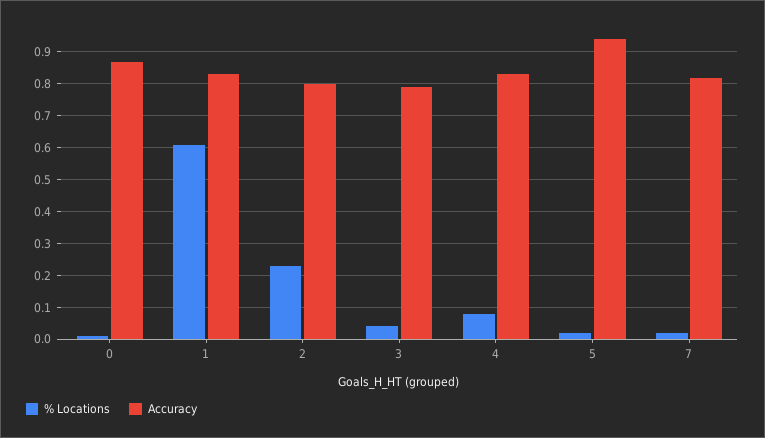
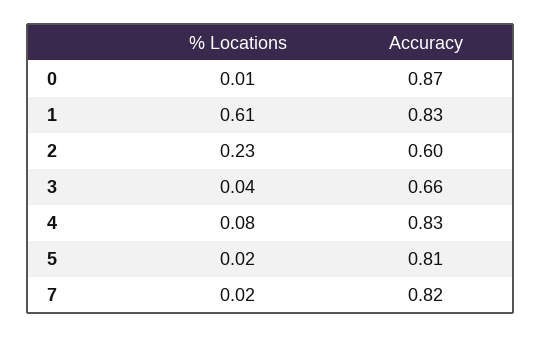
  {
    "% Locations": {
      "0": 0.01,
      "1": 0.61,
      "2": 0.23,
      "3": 0.04,
      "4": 0.08,
      "5": 0.02,
      "7": 0.02
    },
    "Accuracy": {
      "0": 0.87,
      "1": 0.83,
-     "2": 0.8,
+     "2": 0.6,
-     "3": 0.8,
+     "3": 0.66,
      "4": 0.83,
-     "5": 0.95,
+     "5": 0.81,
      "7": 0.82
    }
  }

